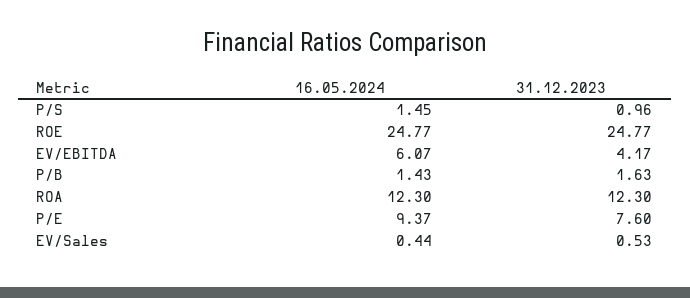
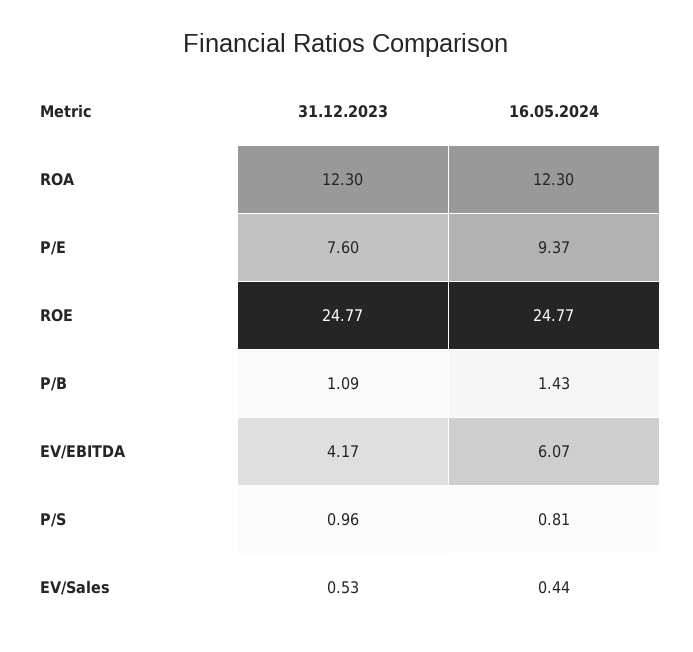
  {
    "16.05.2024": {
-     "P/S": 1.45,
+     "P/S": 0.81,
      "ROE": 24.77,
      "EV/EBITDA": 6.07,
      "P/B": 1.43,
      "ROA": 12.3,
      "P/E": 9.37,
      "EV/Sales": 0.44
    },
    "31.12.2023": {
      "P/S": 0.96,
      "ROE": 24.77,
      "EV/EBITDA": 4.17,
-     "P/B": 1.63,
+     "P/B": 1.09,
      "ROA": 12.3,
      "P/E": 7.6,
      "EV/Sales": 0.53
    }
  }

